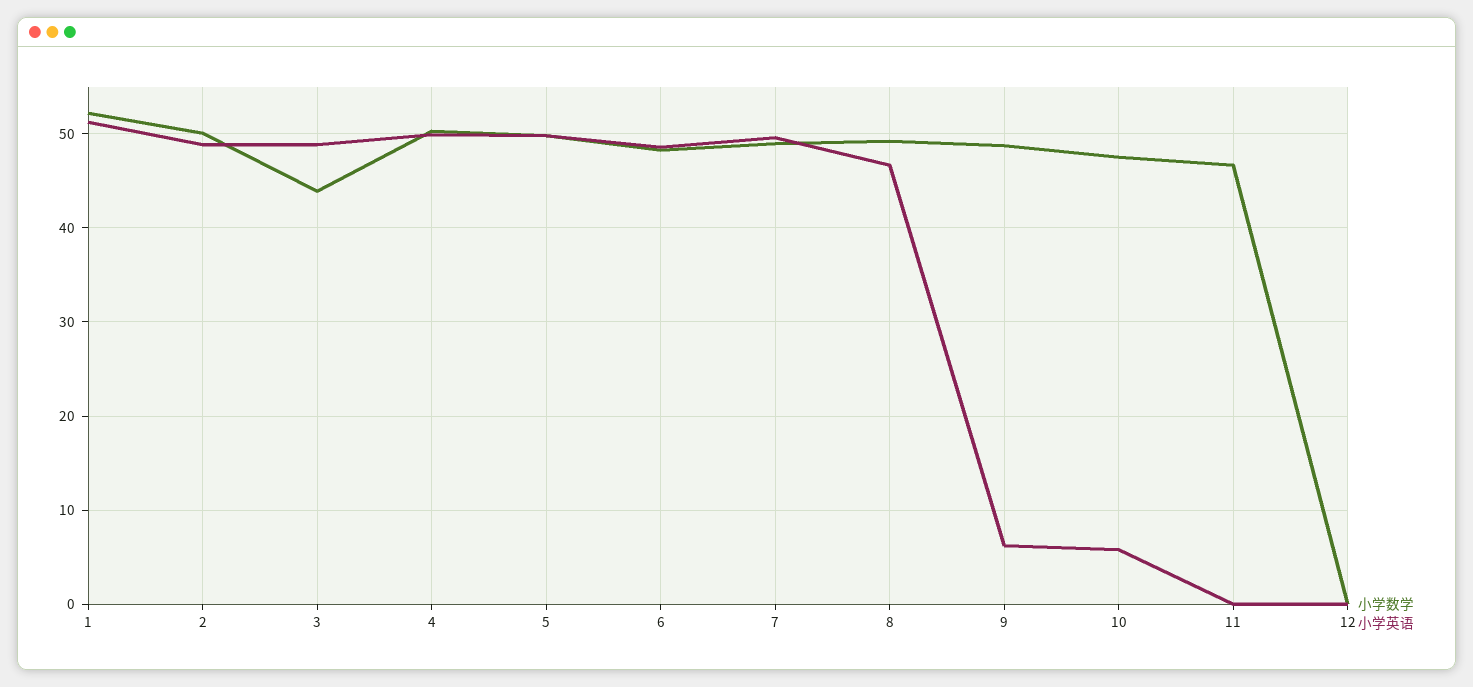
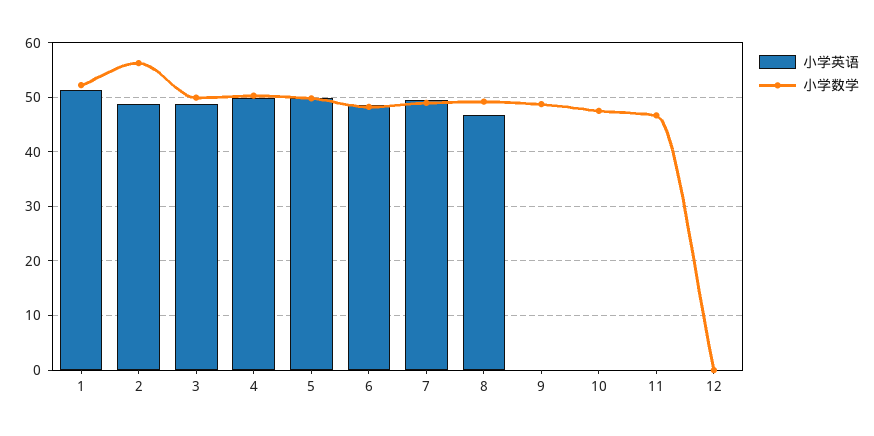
  {
    "小学数学": {
      "1": 52,
-     "2": 50,
+     "2": 56,
-     "3": 44,
+     "3": 50,
      "4": 50,
      "5": 50,
      "6": 48,
      "7": 49,
      "8": 49,
      "9": 49,
      "10": 48,
      "11": 47,
      "12": 0
    },
    "小学英语": {
      "1": 51,
      "2": 49,
      "3": 49,
      "4": 50,
      "5": 50,
      "6": 49,
      "7": 50,
      "8": 47,
-     "9": 6,
+     "9": 0,
-     "10": 6,
+     "10": 0,
      "11": 0,
      "12": 0
    }
  }

